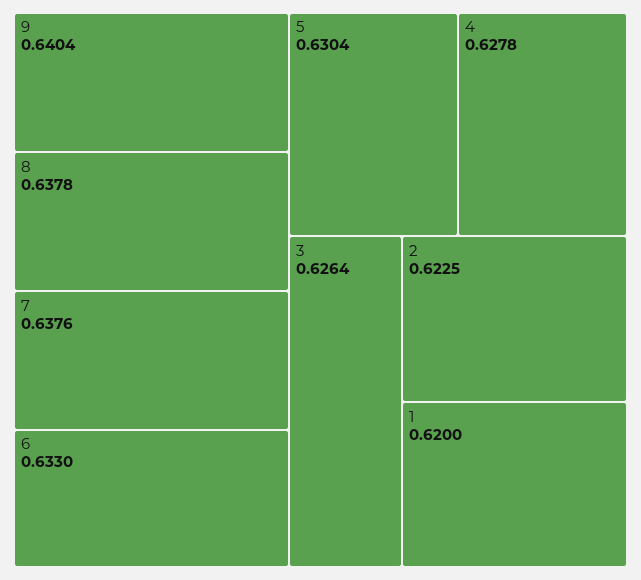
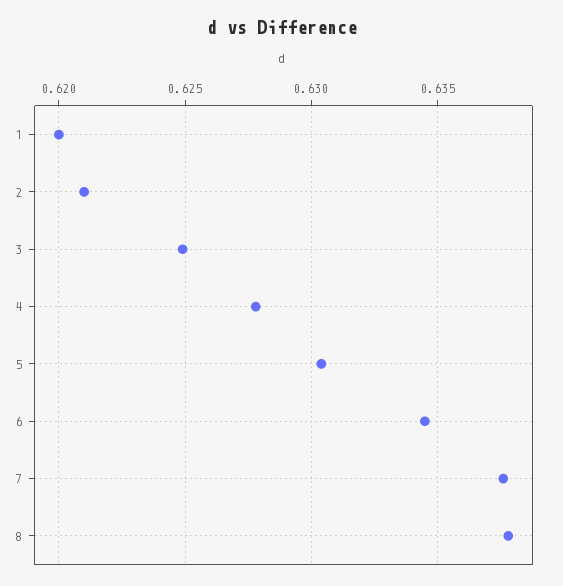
  {
-   "9": 0.6404,
    "8": 0.6378,
    "7": 0.6376,
-   "6": 0.633,
+   "6": 0.6345,
    "5": 0.6304,
    "4": 0.6278,
-   "3": 0.6264,
+   "3": 0.625,
-   "2": 0.6225,
+   "2": 0.621,
    "1": 0.62
  }

